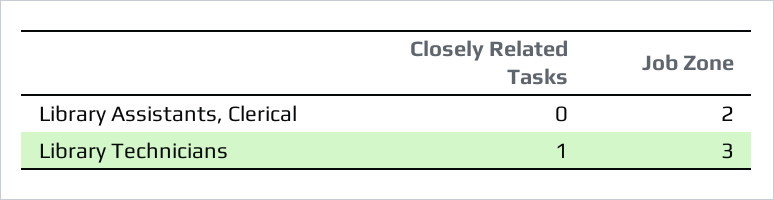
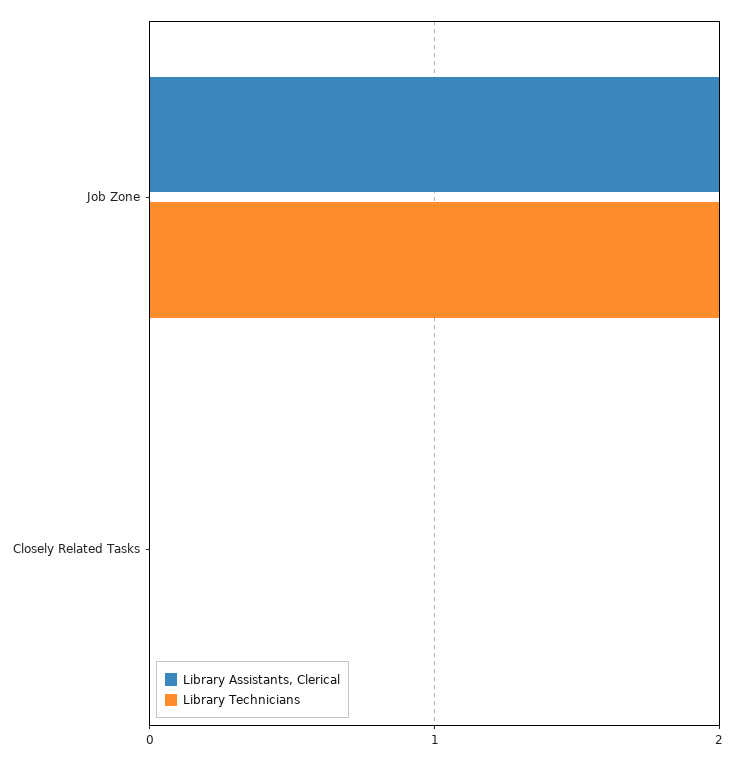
  {
    "Library Assistants, Clerical": {
      "Closely Related Tasks": 0,
      "Job Zone": 2
    },
    "Library Technicians": {
-     "Closely Related Tasks": 1,
+     "Closely Related Tasks": 0,
-     "Job Zone": 3
+     "Job Zone": 2
    }
  }

